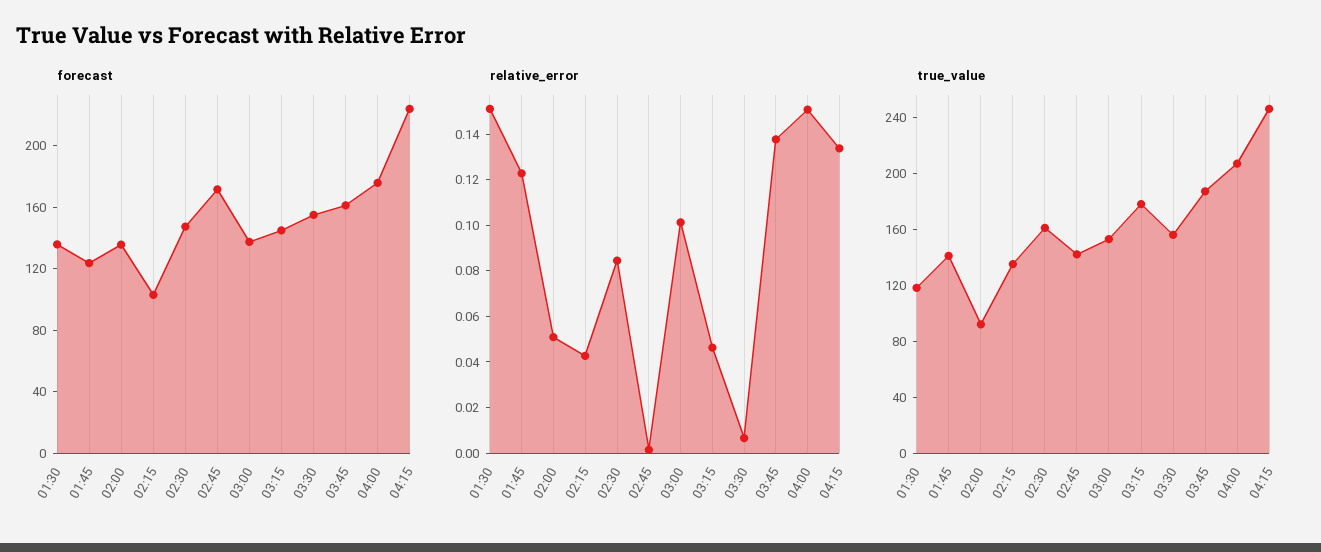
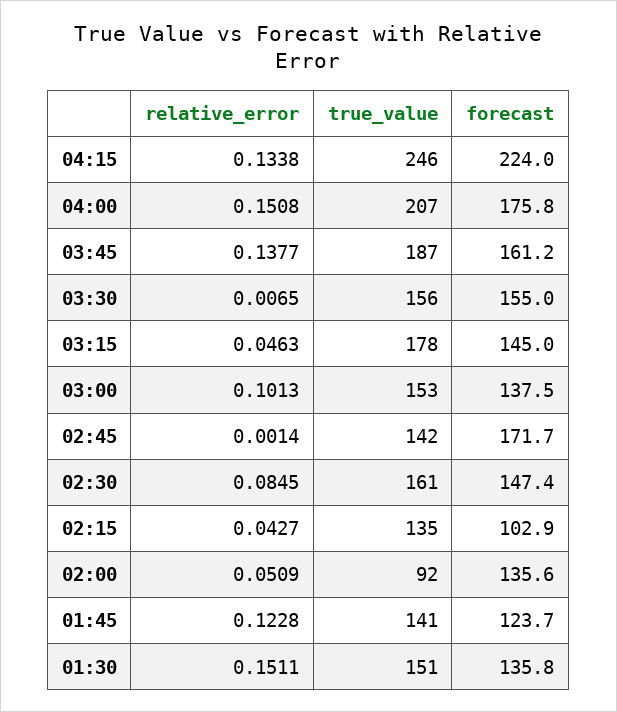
  {
    "forecast": {
      "01:30": 135.8,
      "01:45": 123.7,
      "02:00": 135.6,
      "02:15": 102.9,
      "02:30": 147.4,
      "02:45": 171.7,
      "03:00": 137.5,
      "03:15": 145,
      "03:30": 155,
      "03:45": 161.2,
      "04:00": 175.8,
      "04:15": 224
    },
    "relative_error": {
      "01:30": 0.1511,
      "01:45": 0.1228,
      "02:00": 0.0509,
      "02:15": 0.0427,
      "02:30": 0.0845,
      "02:45": 0.0014,
      "03:00": 0.1013,
      "03:15": 0.0463,
      "03:30": 0.0065,
      "03:45": 0.1377,
      "04:00": 0.1508,
      "04:15": 0.1338
    },
    "true_value": {
-     "01:30": 120,
+     "01:30": 151,
      "01:45": 141,
      "02:00": 92,
      "02:15": 135,
      "02:30": 161,
      "02:45": 142,
      "03:00": 153,
      "03:15": 178,
      "03:30": 156,
      "03:45": 187,
      "04:00": 207,
      "04:15": 246
    }
  }

